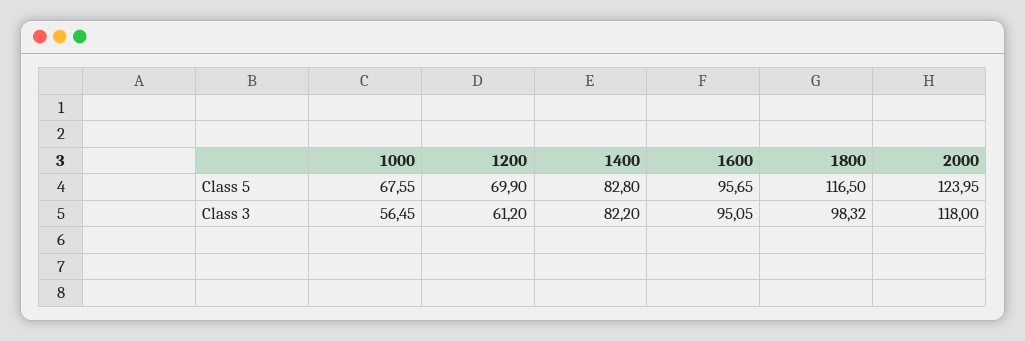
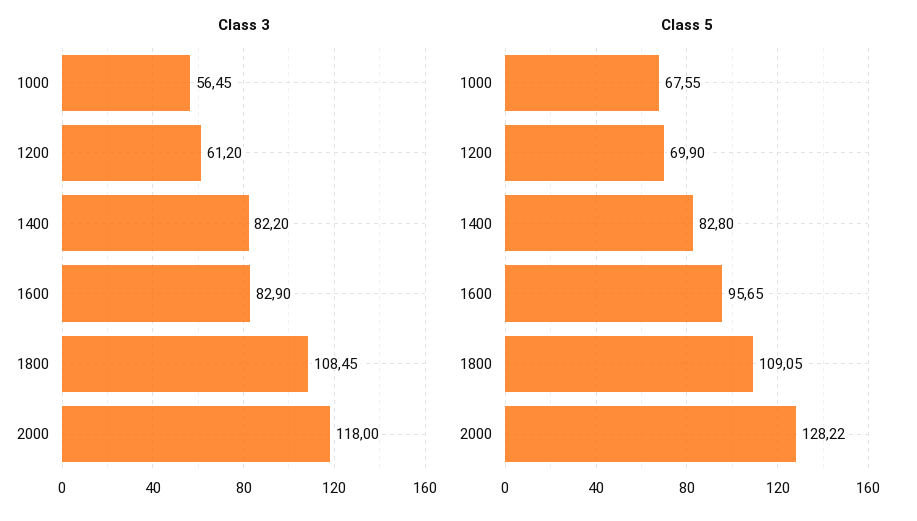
  {
    "Class 5": {
      "1000": 67.55,
      "1200": 69.9,
      "1400": 82.8,
      "1600": 95.65,
-     "1800": 116.5,
+     "1800": 109.05,
-     "2000": 123.95
+     "2000": 128.22
    },
    "Class 3": {
      "1000": 56.45,
      "1200": 61.2,
      "1400": 82.2,
-     "1600": 95.05,
+     "1600": 82.9,
-     "1800": 98.32,
+     "1800": 108.45,
      "2000": 118
    }
  }

